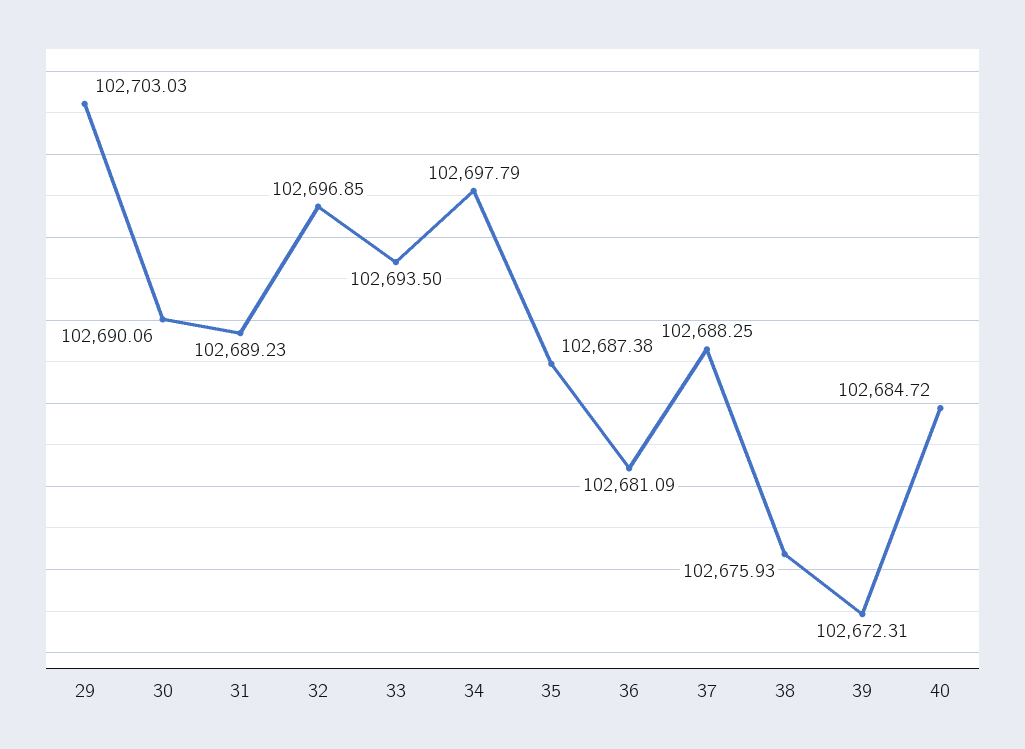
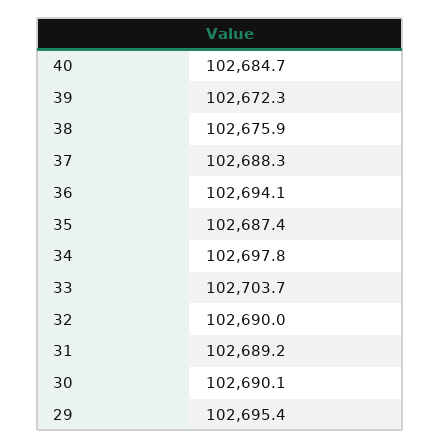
  {
-   "29": 102703.03,
+   "29": 102695.4,
    "30": 102690.06,
    "31": 102689.23,
-   "32": 102696.85,
+   "32": 102690,
-   "33": 102693.5,
+   "33": 102703.7,
    "34": 102697.79,
    "35": 102687.38,
-   "36": 102681.09,
+   "36": 102694.1,
    "37": 102688.25,
    "38": 102675.93,
    "39": 102672.31,
    "40": 102684.72
  }

